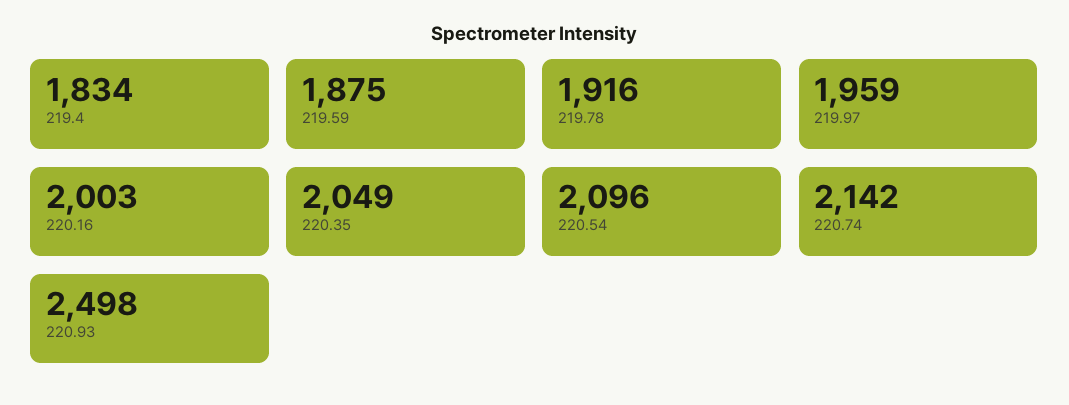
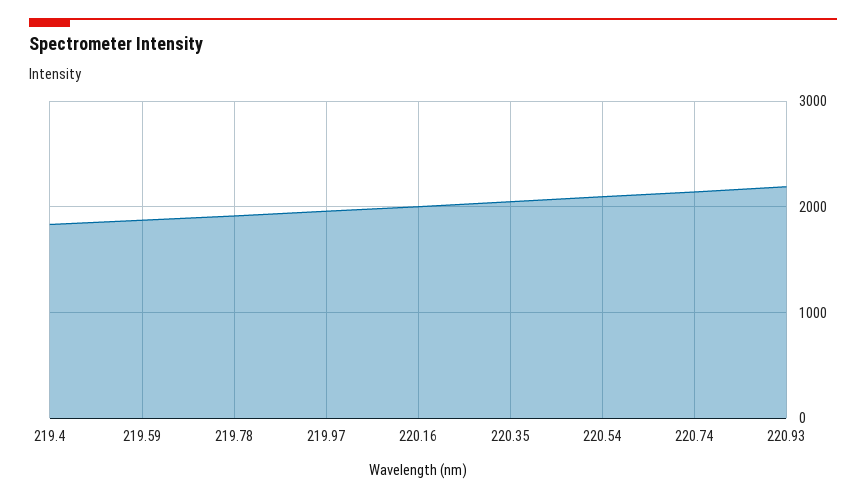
  {
    "219.4": 1834,
    "219.59": 1875,
    "219.78": 1916,
    "219.97": 1959,
    "220.16": 2003,
    "220.35": 2049,
    "220.54": 2096,
    "220.74": 2142,
-   "220.93": 2498
+   "220.93": 2200
  }

